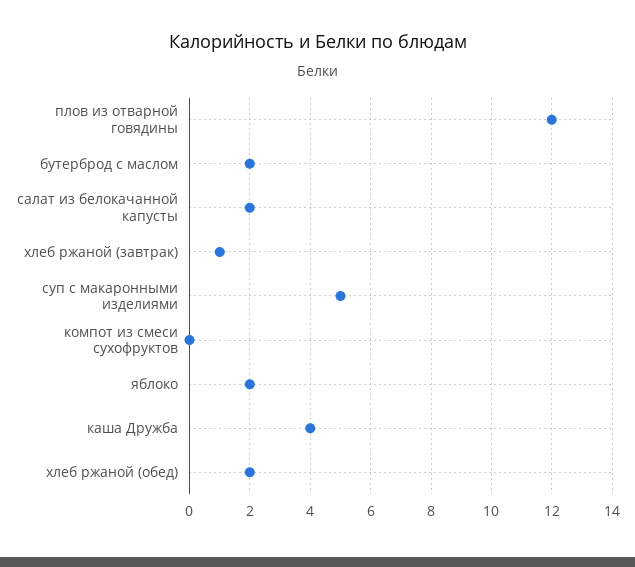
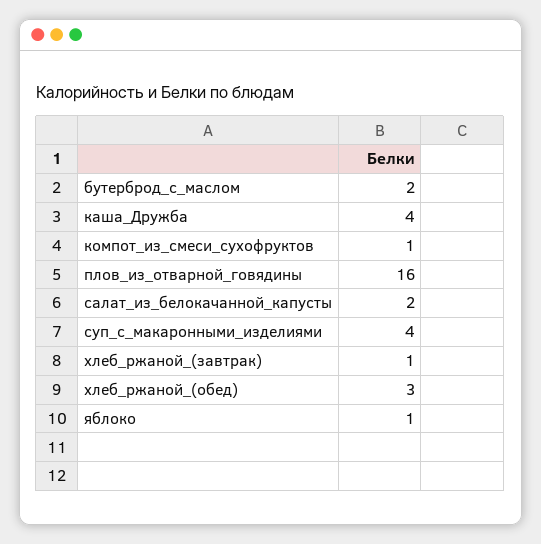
  {
-   "плов из отварной говядины": 12,
+   "плов из отварной говядины": 16,
    "бутерброд с маслом": 2,
    "салат из белокачанной капусты": 2,
    "хлеб ржаной (завтрак)": 1,
-   "суп с макаронными изделиями": 5,
+   "суп с макаронными изделиями": 4,
-   "компот из смеси сухофруктов": 0,
+   "компот из смеси сухофруктов": 1,
-   "яблоко": 2,
+   "яблоко": 1,
    "каша Дружба": 4,
-   "хлеб ржаной (обед)": 2
+   "хлеб ржаной (обед)": 3
  }

